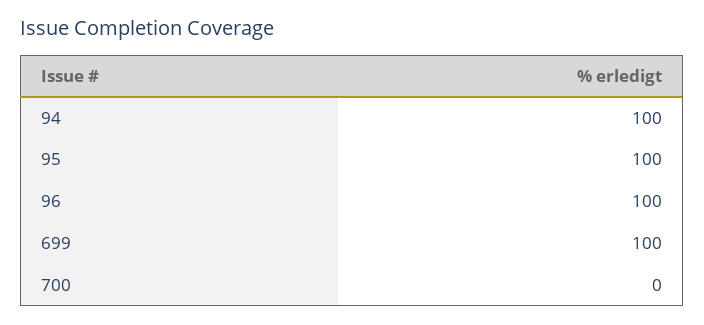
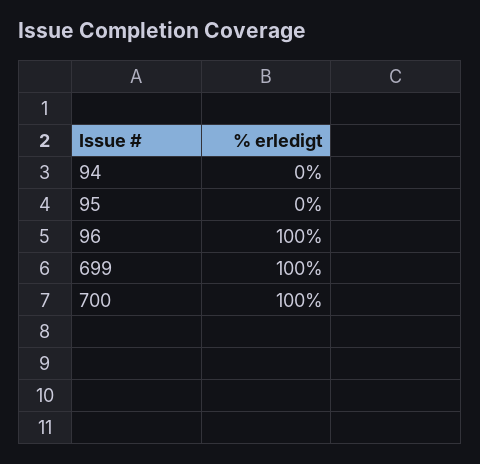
  {
-   "94": 100,
+   "94": 0,
-   "95": 100,
+   "95": 0,
    "96": 100,
    "699": 100,
-   "700": 0
+   "700": 100
  }

